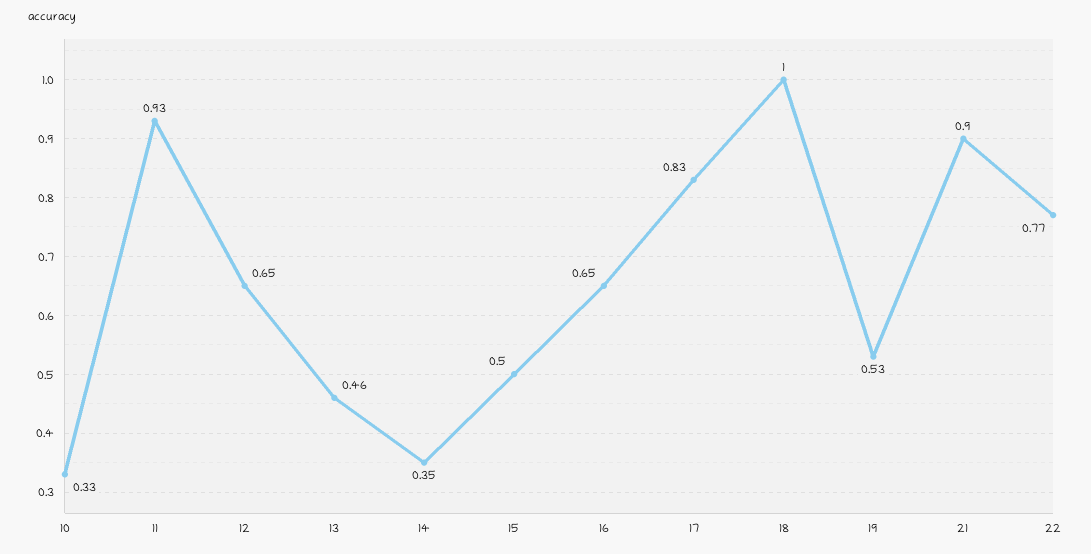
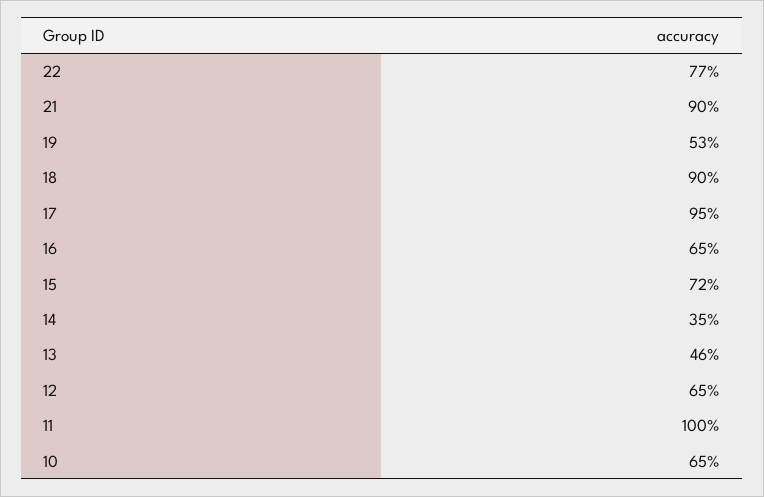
  {
-   "10": 0.33,
+   "10": 0.65,
-   "11": 0.93,
+   "11": 1,
    "12": 0.65,
    "13": 0.46,
    "14": 0.35,
-   "15": 0.5,
+   "15": 0.72,
    "16": 0.65,
-   "17": 0.83,
+   "17": 0.95,
-   "18": 1,
+   "18": 0.9,
    "19": 0.53,
    "21": 0.9,
    "22": 0.77
  }

